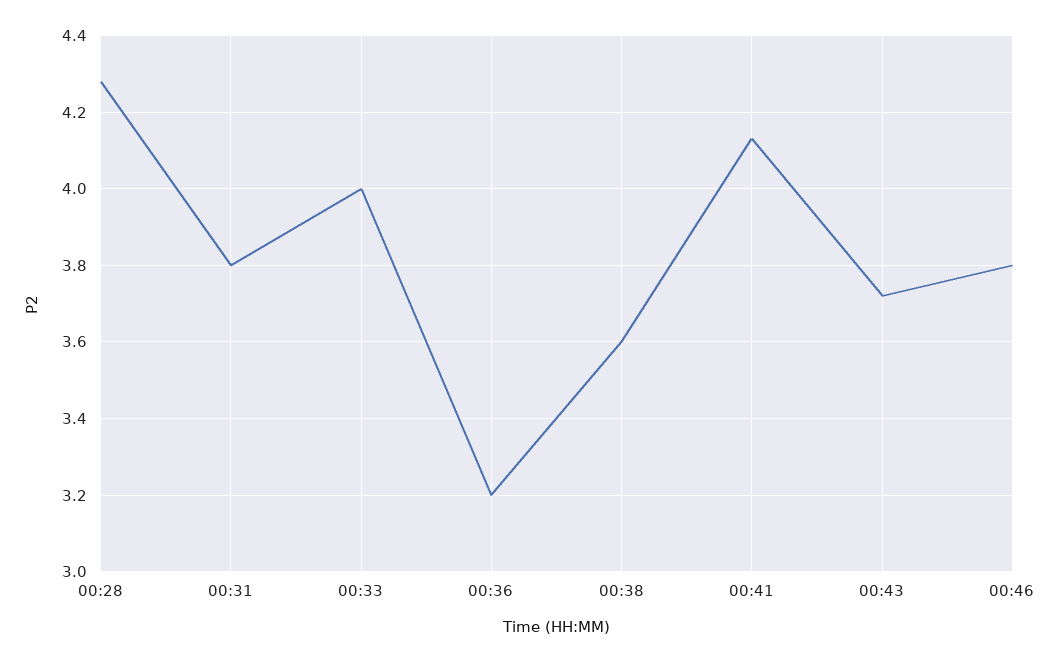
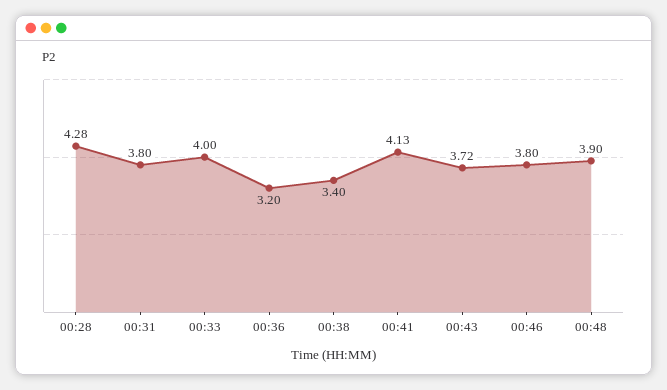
  {
    "00:28": 4.28,
    "00:31": 3.8,
    "00:33": 4,
    "00:36": 3.2,
-   "00:38": 3.6,
+   "00:38": 3.4,
    "00:41": 4.13,
    "00:43": 3.72,
-   "00:46": 3.8
+   "00:46": 3.8,
+   "00:48": 3.9
  }

